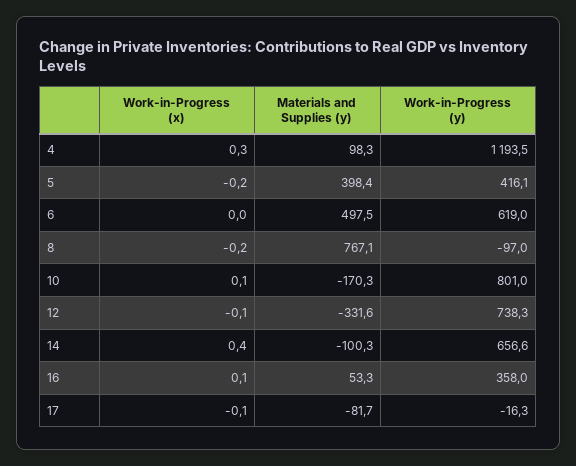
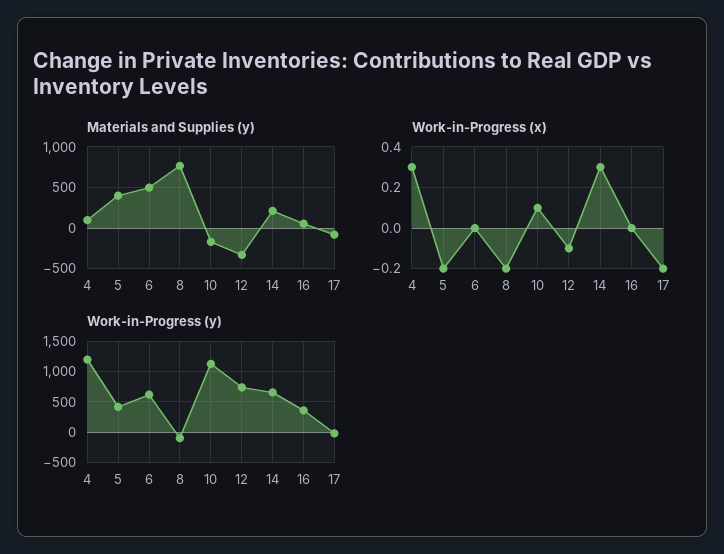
  {
    "Work-in-Progress (x)": {
      "4": 0.3,
      "5": -0.2,
      "6": 0,
      "8": -0.2,
      "10": 0.1,
      "12": -0.1,
-     "14": 0.4,
+     "14": 0.3,
-     "16": 0.1,
+     "16": 0,
-     "17": -0.1
+     "17": -0.2
    },
    "Materials and Supplies (y)": {
      "4": 98.3,
      "5": 398.4,
      "6": 497.5,
      "8": 767.1,
      "10": -170.3,
      "12": -331.6,
-     "14": -100.3,
+     "14": 200,
      "16": 53.3,
      "17": -81.7
    },
    "Work-in-Progress (y)": {
      "4": 1193.5,
      "5": 416.1,
      "6": 619,
      "8": -97,
-     "10": 801,
+     "10": 1100,
      "12": 738.3,
      "14": 656.6,
      "16": 358,
      "17": -16.3
    }
  }

